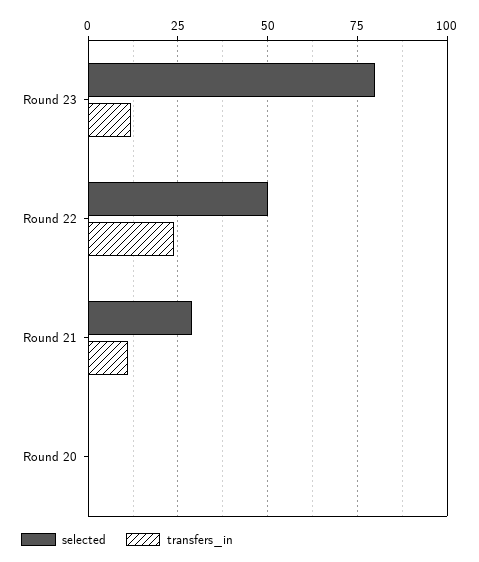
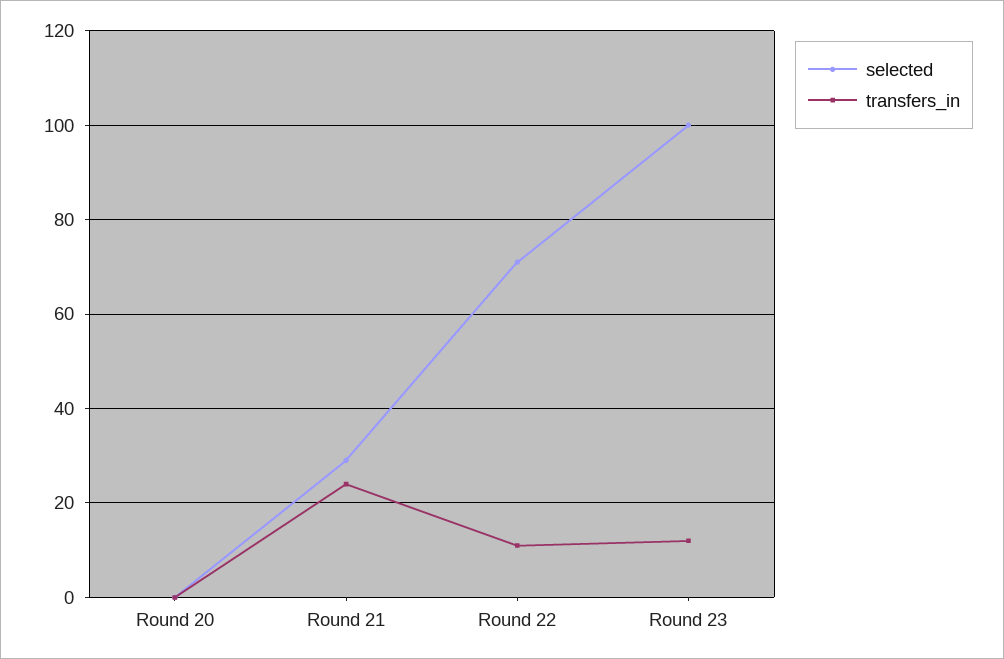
  {
    "selected": {
-     "Round 23": 80,
+     "Round 23": 100,
-     "Round 22": 50,
+     "Round 22": 70,
      "Round 21": 30,
      "Round 20": 0
    },
    "transfers_in": {
      "Round 23": 10,
-     "Round 22": 25,
+     "Round 22": 10,
-     "Round 21": 10,
+     "Round 21": 25,
      "Round 20": 0
    }
  }

